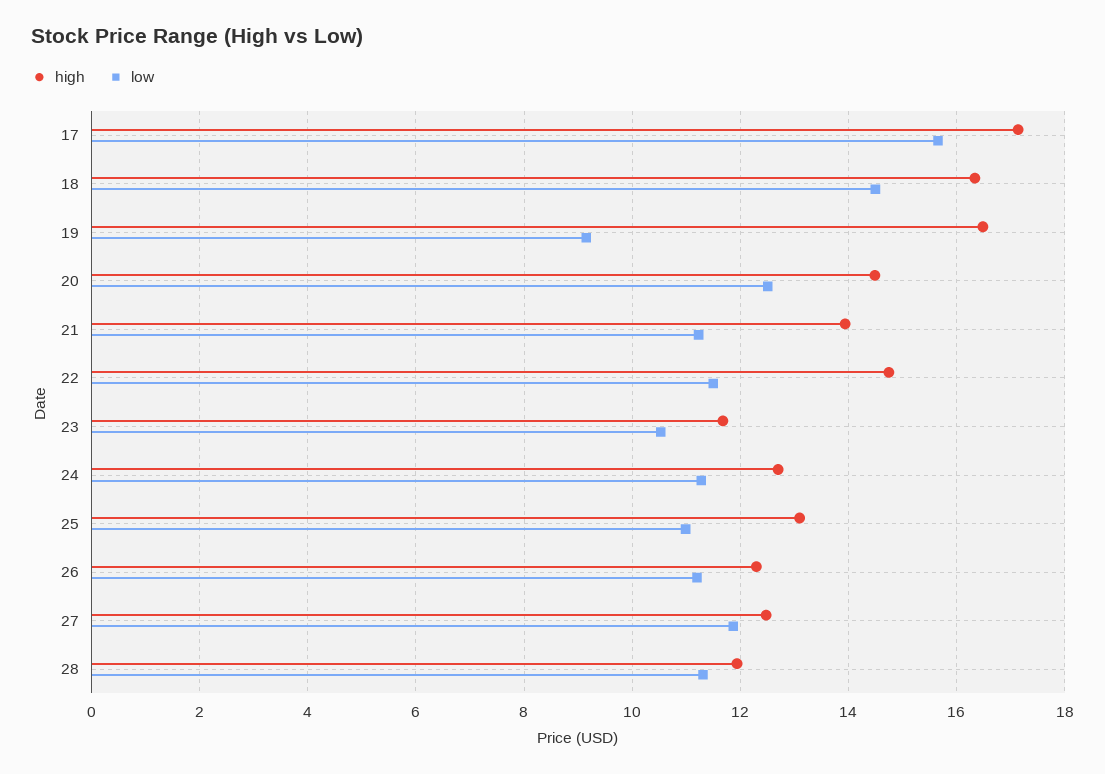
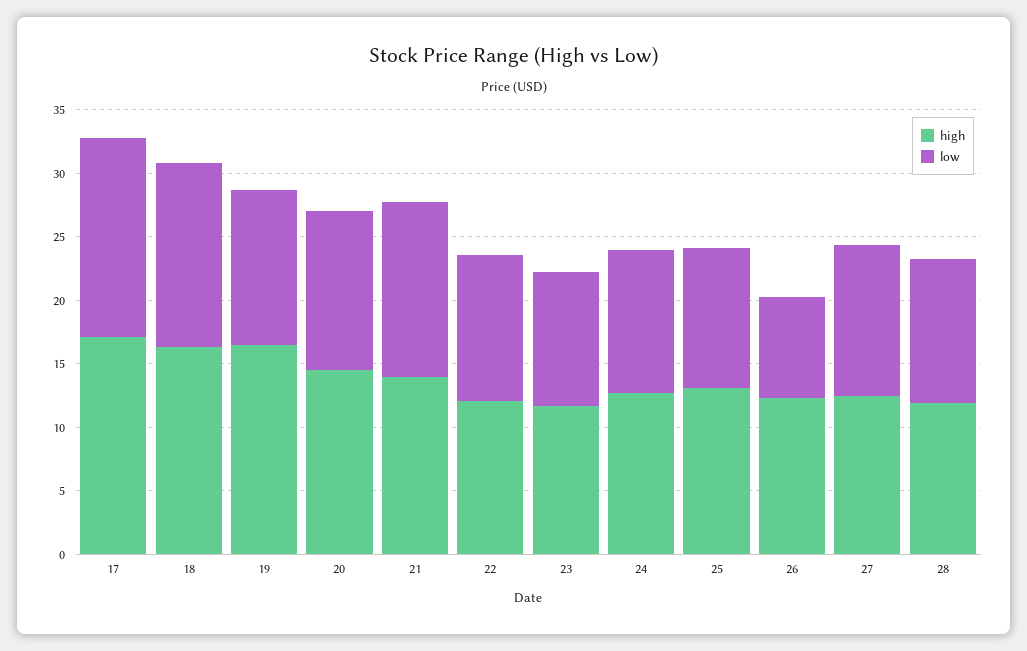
  {
    "high": {
      "17": 17.2,
      "18": 16.4,
      "19": 16.4,
      "20": 14.4,
      "21": 14,
-     "22": 14.8,
+     "22": 12,
      "23": 11.6,
      "24": 12.8,
      "25": 13.2,
      "26": 12.4,
      "27": 12.4,
      "28": 12
    },
    "low": {
      "17": 15.6,
      "18": 14.6,
-     "19": 9.2,
+     "19": 12,
      "20": 12.6,
-     "21": 11.2,
+     "21": 14,
      "22": 11.6,
      "23": 10.6,
      "24": 11.2,
      "25": 11,
-     "26": 11.2,
+     "26": 8,
      "27": 11.8,
      "28": 11.4
    }
  }

